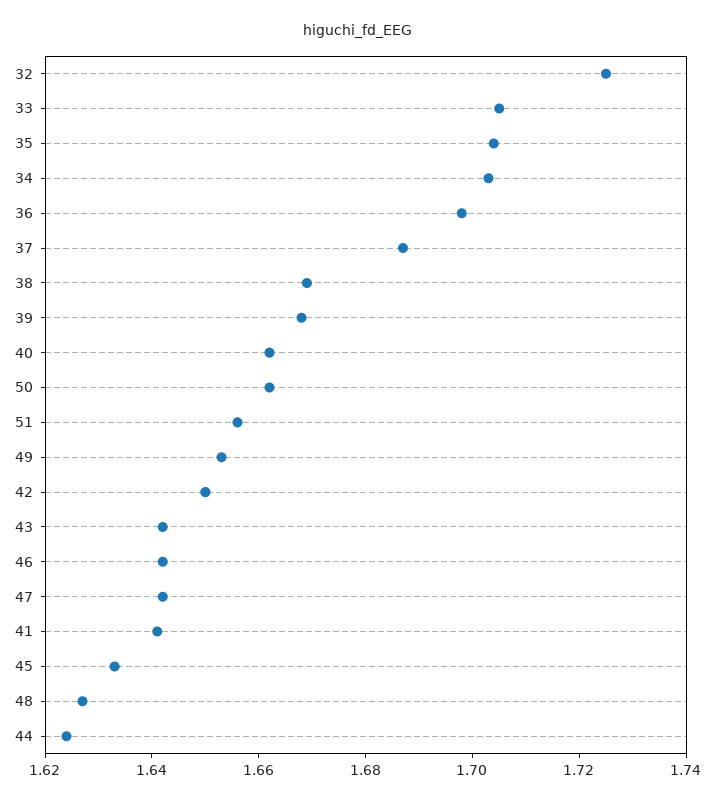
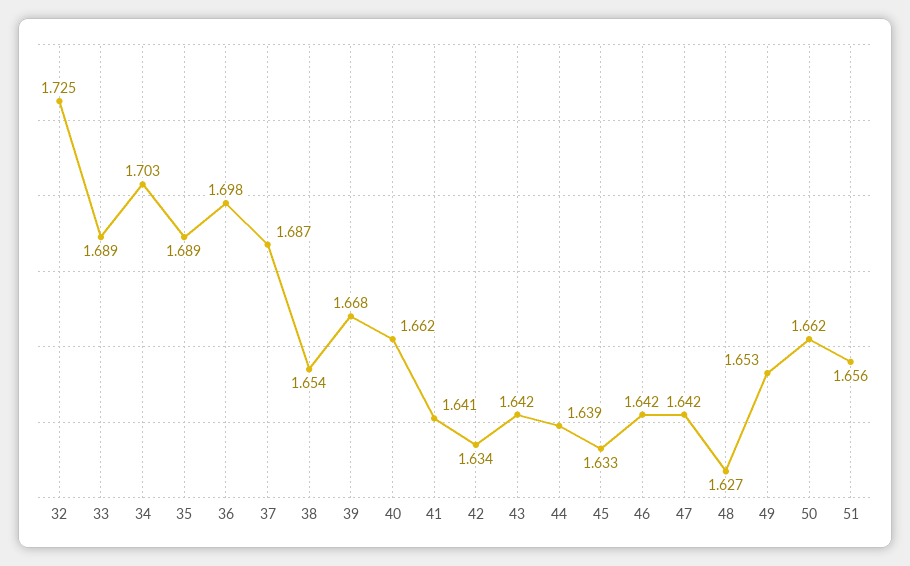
  {
    "32": 1.725,
-   "33": 1.705,
+   "33": 1.689,
-   "35": 1.705,
+   "35": 1.689,
    "34": 1.703,
    "36": 1.698,
    "37": 1.687,
-   "38": 1.67,
+   "38": 1.654,
    "39": 1.668,
    "40": 1.662,
    "50": 1.662,
    "51": 1.656,
    "49": 1.653,
-   "42": 1.65,
+   "42": 1.634,
    "43": 1.642,
    "46": 1.642,
    "47": 1.642,
    "41": 1.641,
    "45": 1.633,
    "48": 1.627,
-   "44": 1.625
+   "44": 1.639
  }

